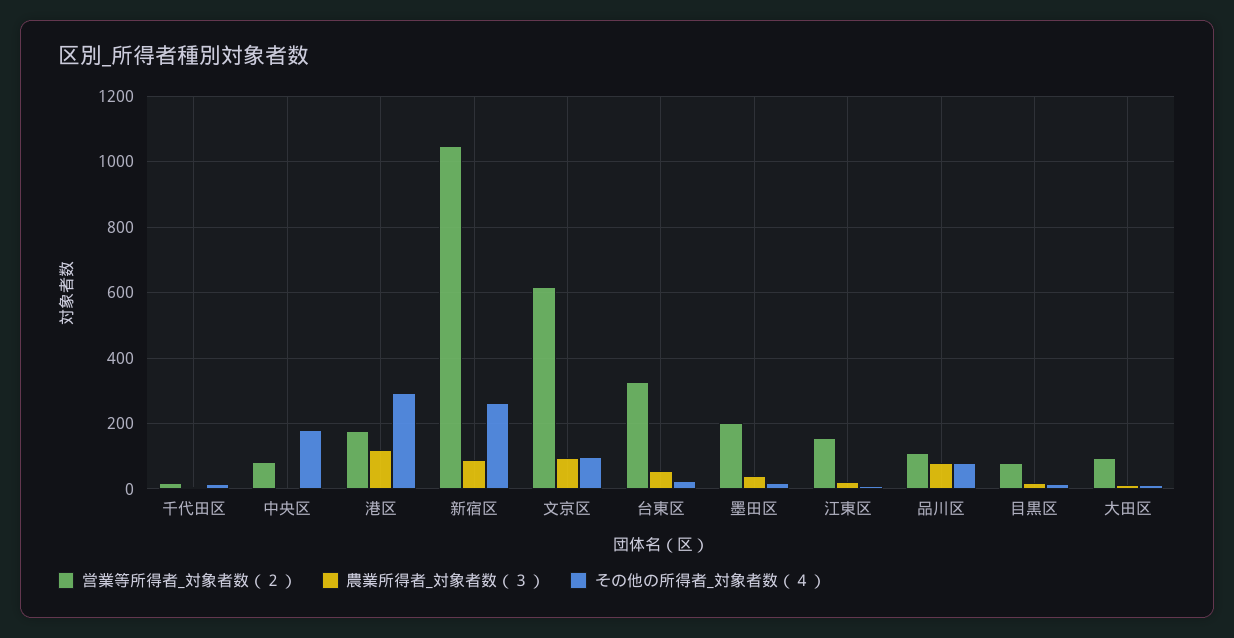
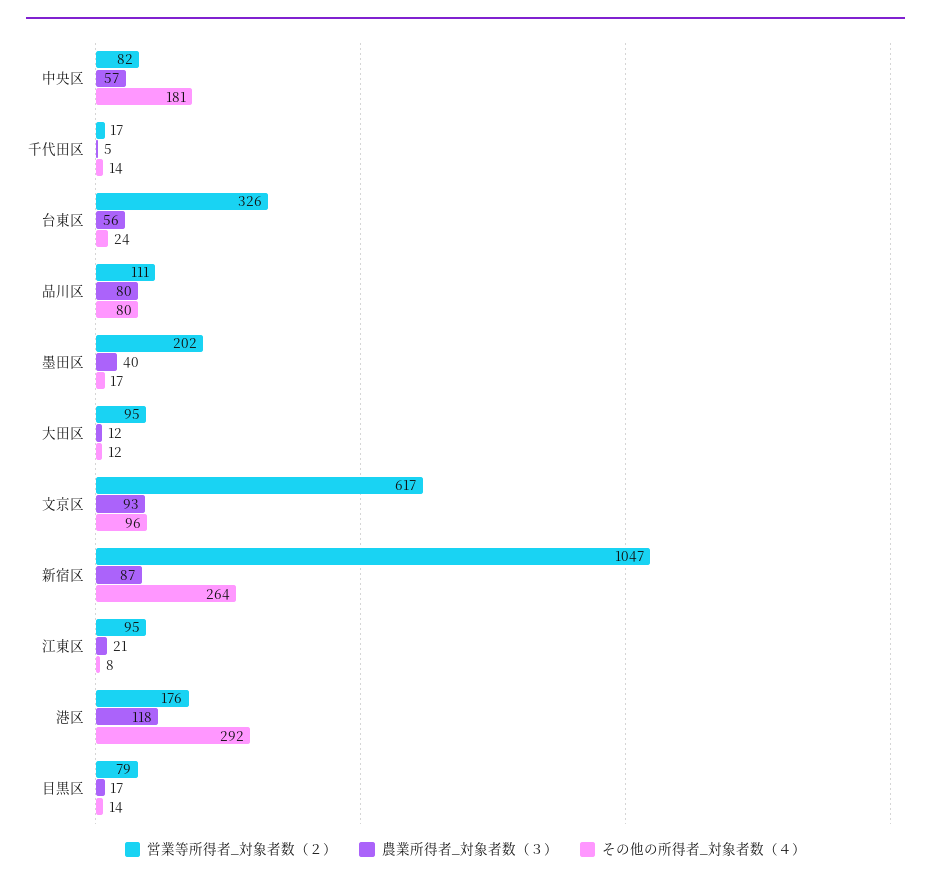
  {
    "営業等所得者_対象者数（２）": {
      "千代田区": 17,
      "中央区": 82,
      "港区": 176,
      "新宿区": 1047,
      "文京区": 617,
      "台東区": 326,
      "墨田区": 202,
-     "江東区": 160,
+     "江東区": 95,
      "品川区": 111,
      "目黒区": 79,
      "大田区": 95
    },
    "農業所得者_対象者数（３）": {
      "千代田区": 5,
-     "中央区": 0,
+     "中央区": 57,
      "港区": 118,
      "新宿区": 87,
      "文京区": 93,
      "台東区": 56,
      "墨田区": 40,
      "江東区": 21,
      "品川区": 80,
      "目黒区": 17,
      "大田区": 12
    },
    "その他の所得者_対象者数（４）": {
      "千代田区": 14,
      "中央区": 181,
      "港区": 292,
      "新宿区": 264,
      "文京区": 96,
      "台東区": 24,
      "墨田区": 17,
      "江東区": 8,
      "品川区": 80,
      "目黒区": 14,
      "大田区": 12
    }
  }

